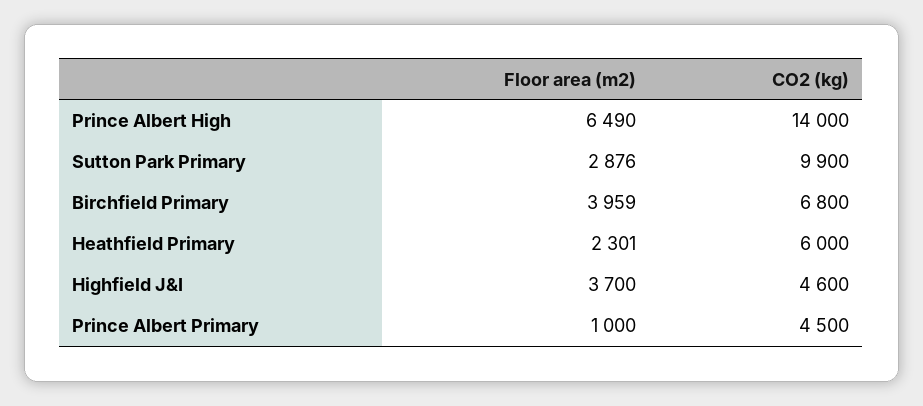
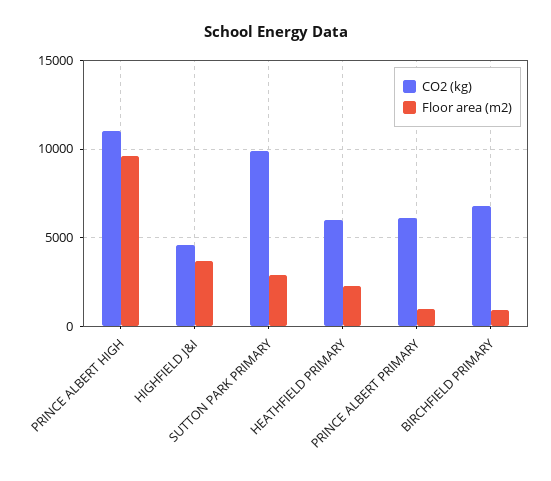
  {
    "Floor area (m2)": {
-     "Prince Albert High": 6490,
+     "Prince Albert High": 9500,
      "Sutton Park Primary": 2876,
-     "Birchfield Primary": 3959,
+     "Birchfield Primary": 1000,
      "Heathfield Primary": 2301,
      "Highfield J&I": 3700,
      "Prince Albert Primary": 1000
    },
    "CO2 (kg)": {
-     "Prince Albert High": 14000,
+     "Prince Albert High": 11000,
      "Sutton Park Primary": 9900,
      "Birchfield Primary": 6800,
      "Heathfield Primary": 6000,
      "Highfield J&I": 4600,
-     "Prince Albert Primary": 4500
+     "Prince Albert Primary": 6000
    }
  }

